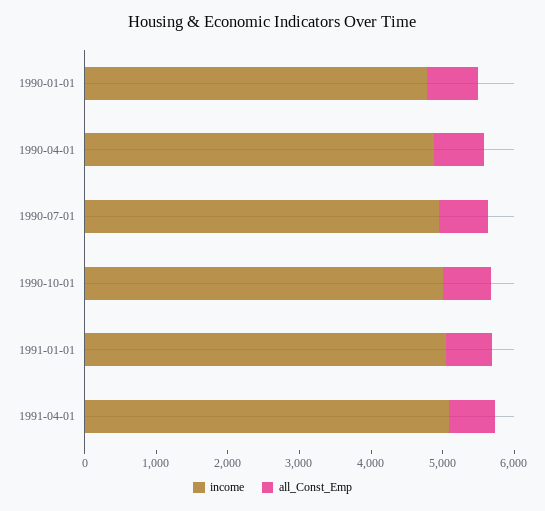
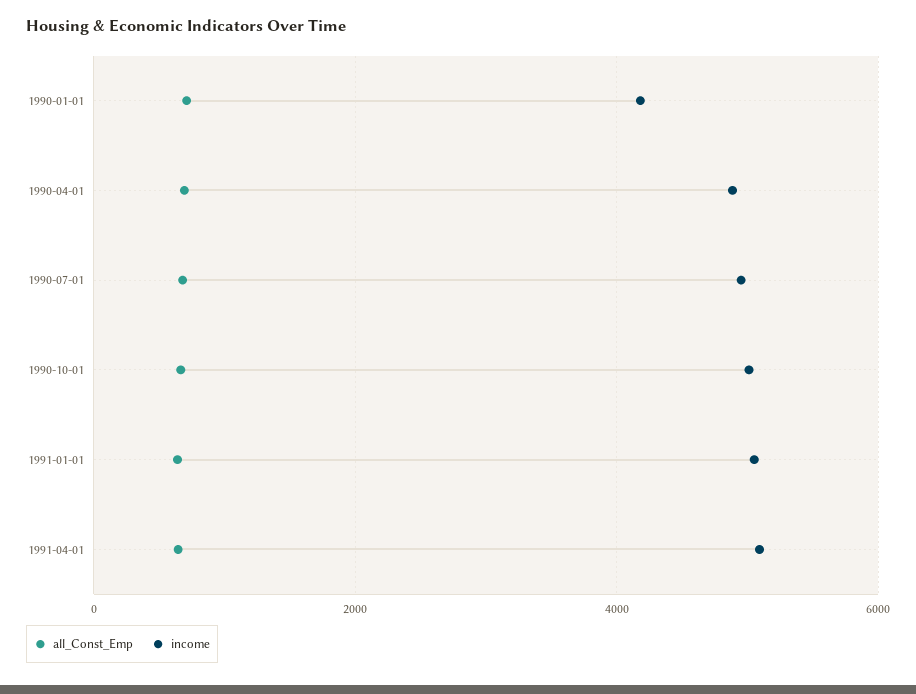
  {
    "income": {
-     "1990-01-01": 4800,
+     "1990-01-01": 4200,
      "1990-04-01": 4800,
      "1990-07-01": 5000,
      "1990-10-01": 5000,
      "1991-01-01": 5000,
      "1991-04-01": 5000
    },
    "all_Const_Emp": {
      "1990-01-01": 800,
      "1990-04-01": 600,
      "1990-07-01": 600,
      "1990-10-01": 600,
      "1991-01-01": 600,
      "1991-04-01": 600
    }
  }

